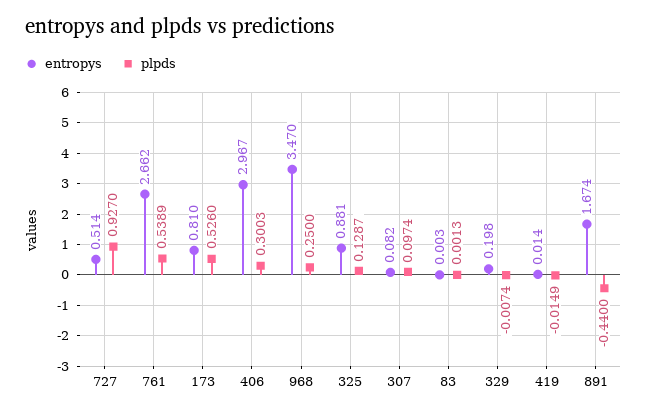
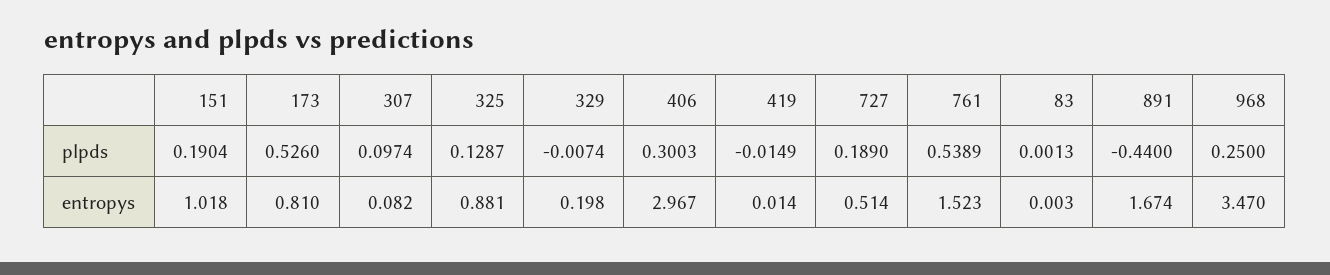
  {
    "entropys": {
      "727": 0.514,
-     "761": 2.662,
+     "761": 1.523,
      "173": 0.81,
      "406": 2.967,
      "968": 3.47,
      "325": 0.881,
      "307": 0.082,
      "83": 0.003,
      "329": 0.198,
      "419": 0.014,
-     "891": 1.674
+     "891": 1.674,
+     "151": 1.018
    },
    "plpds": {
-     "727": 0.927,
+     "727": 0.189,
      "761": 0.5389,
      "173": 0.526,
      "406": 0.3003,
      "968": 0.25,
      "325": 0.1287,
      "307": 0.0974,
      "83": 0.0013,
      "329": -0.0074,
      "419": -0.0149,
-     "891": -0.44
+     "891": -0.44,
+     "151": 0.1904
    }
  }

